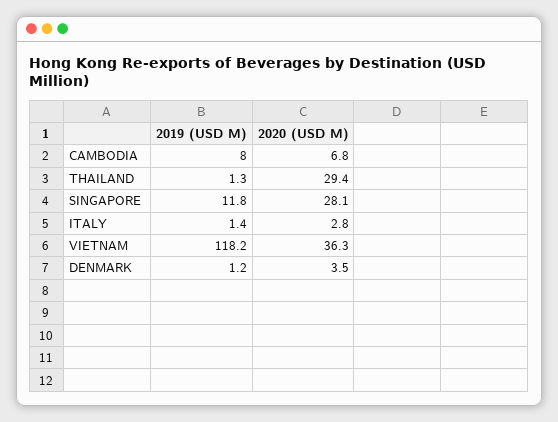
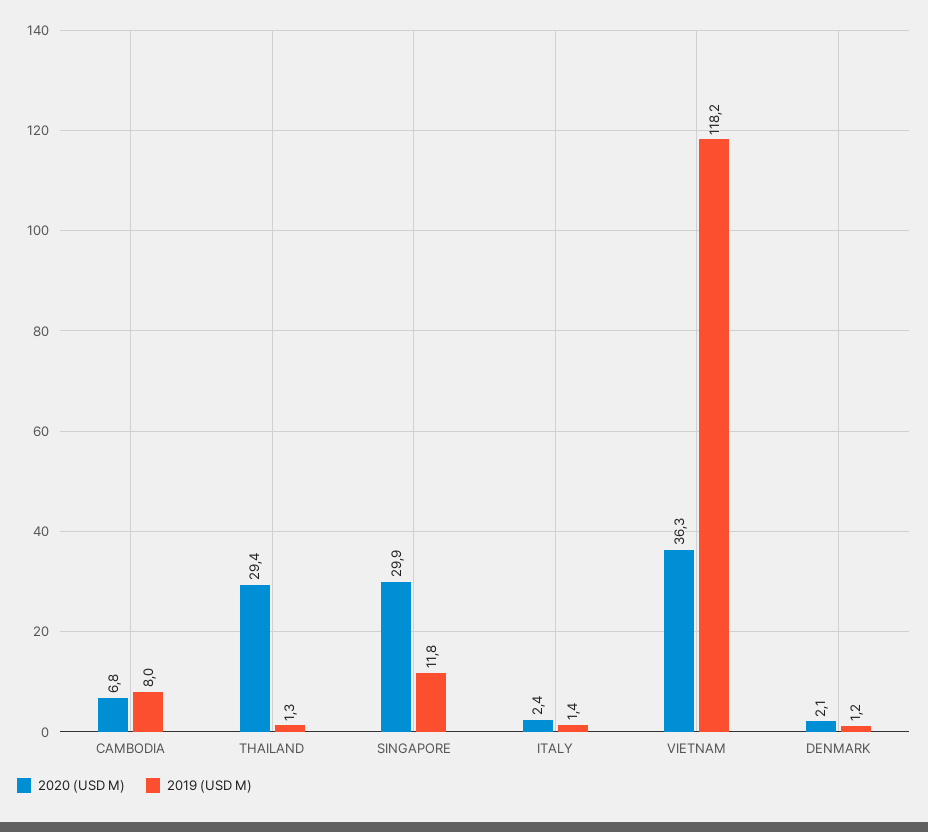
  {
    "2019 (USD M)": {
      "CAMBODIA": 8,
      "THAILAND": 1.3,
      "SINGAPORE": 11.8,
      "ITALY": 1.4,
      "VIETNAM": 118.2,
      "DENMARK": 1.2
    },
    "2020 (USD M)": {
      "CAMBODIA": 6.8,
      "THAILAND": 29.4,
-     "SINGAPORE": 28.1,
+     "SINGAPORE": 29.9,
-     "ITALY": 2.8,
+     "ITALY": 2.4,
      "VIETNAM": 36.3,
-     "DENMARK": 3.5
+     "DENMARK": 2.1
    }
  }

